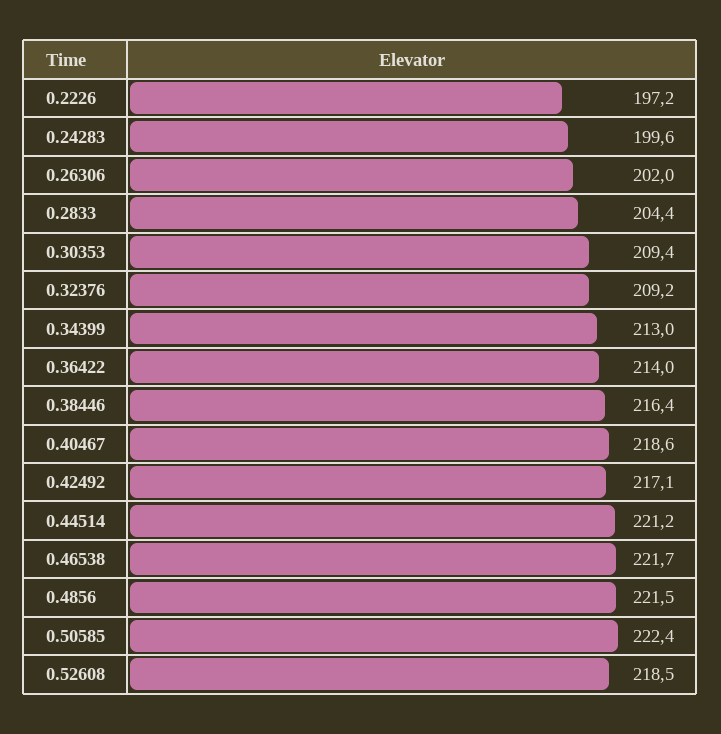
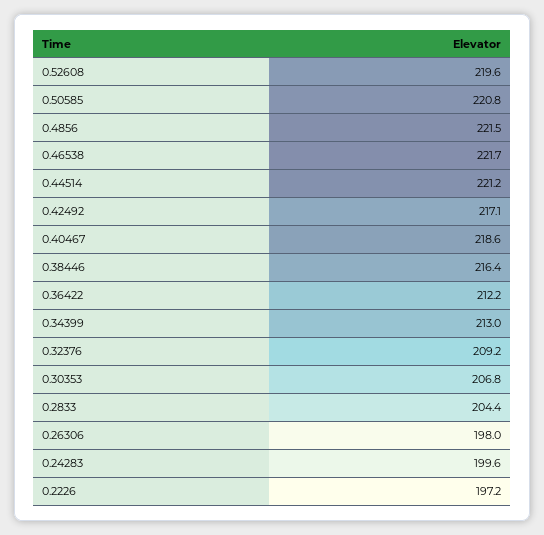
  {
    "0.2226": 197.2,
    "0.24283": 199.6,
-   "0.26306": 202,
+   "0.26306": 198,
    "0.2833": 204.4,
-   "0.30353": 209.4,
+   "0.30353": 206.8,
    "0.32376": 209.2,
    "0.34399": 213,
-   "0.36422": 214,
+   "0.36422": 212.2,
    "0.38446": 216.4,
    "0.40467": 218.6,
    "0.42492": 217.1,
    "0.44514": 221.2,
    "0.46538": 221.7,
    "0.4856": 221.5,
-   "0.50585": 222.4,
+   "0.50585": 220.8,
-   "0.52608": 218.5
+   "0.52608": 219.6
  }

